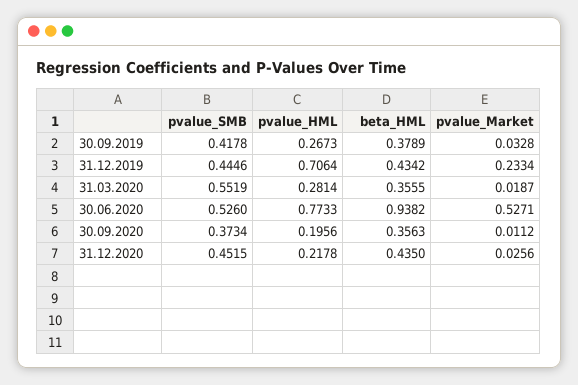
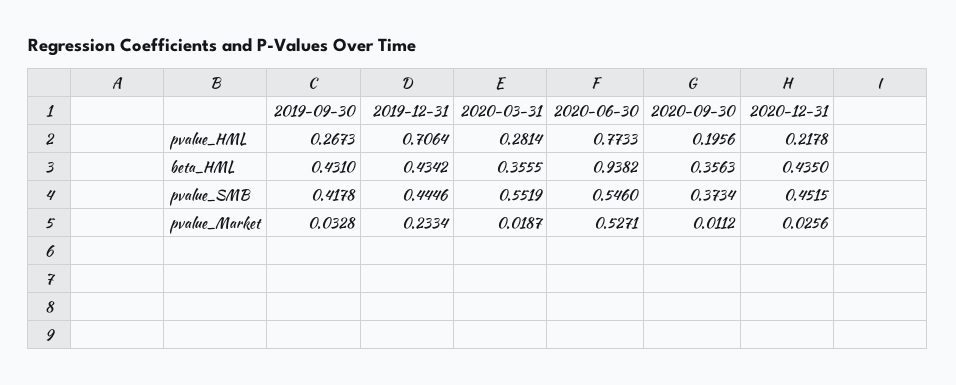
  {
    "pvalue_SMB": {
      "30.09.2019": 0.4178,
      "31.12.2019": 0.4446,
      "31.03.2020": 0.5519,
-     "30.06.2020": 0.526,
+     "30.06.2020": 0.546,
      "30.09.2020": 0.3734,
      "31.12.2020": 0.4515
    },
    "pvalue_HML": {
      "30.09.2019": 0.2673,
      "31.12.2019": 0.7064,
      "31.03.2020": 0.2814,
      "30.06.2020": 0.7733,
      "30.09.2020": 0.1956,
      "31.12.2020": 0.2178
    },
    "beta_HML": {
-     "30.09.2019": 0.3789,
+     "30.09.2019": 0.431,
      "31.12.2019": 0.4342,
      "31.03.2020": 0.3555,
      "30.06.2020": 0.9382,
      "30.09.2020": 0.3563,
      "31.12.2020": 0.435
    },
    "pvalue_Market": {
      "30.09.2019": 0.0328,
      "31.12.2019": 0.2334,
      "31.03.2020": 0.0187,
      "30.06.2020": 0.5271,
      "30.09.2020": 0.0112,
      "31.12.2020": 0.0256
    }
  }

